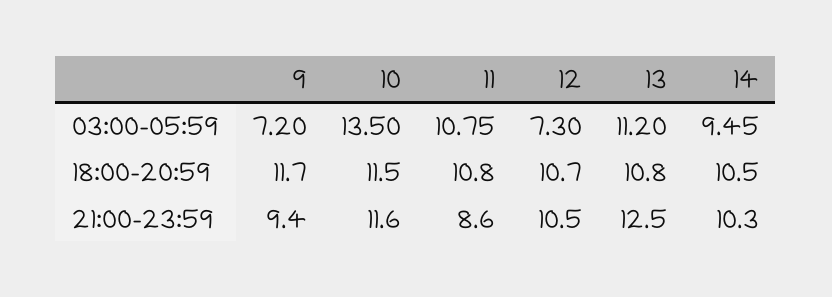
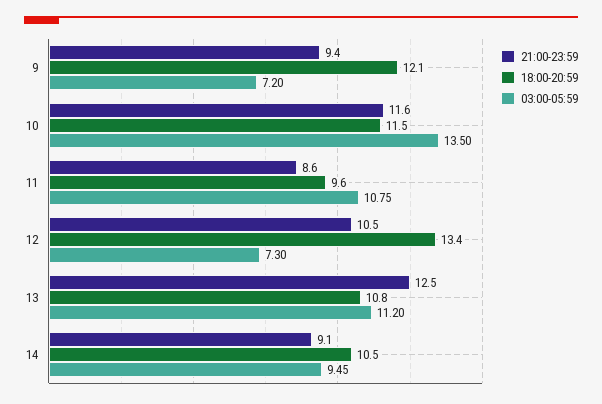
  {
    "03:00-05:59": {
      "9": 7.2,
      "10": 13.5,
      "11": 10.75,
      "12": 7.3,
      "13": 11.2,
      "14": 9.45
    },
    "18:00-20:59": {
-     "9": 11.7,
+     "9": 12.1,
      "10": 11.5,
-     "11": 10.8,
+     "11": 9.6,
-     "12": 10.7,
+     "12": 13.4,
      "13": 10.8,
      "14": 10.5
    },
    "21:00-23:59": {
      "9": 9.4,
      "10": 11.6,
      "11": 8.6,
      "12": 10.5,
      "13": 12.5,
-     "14": 10.3
+     "14": 9.1
    }
  }

